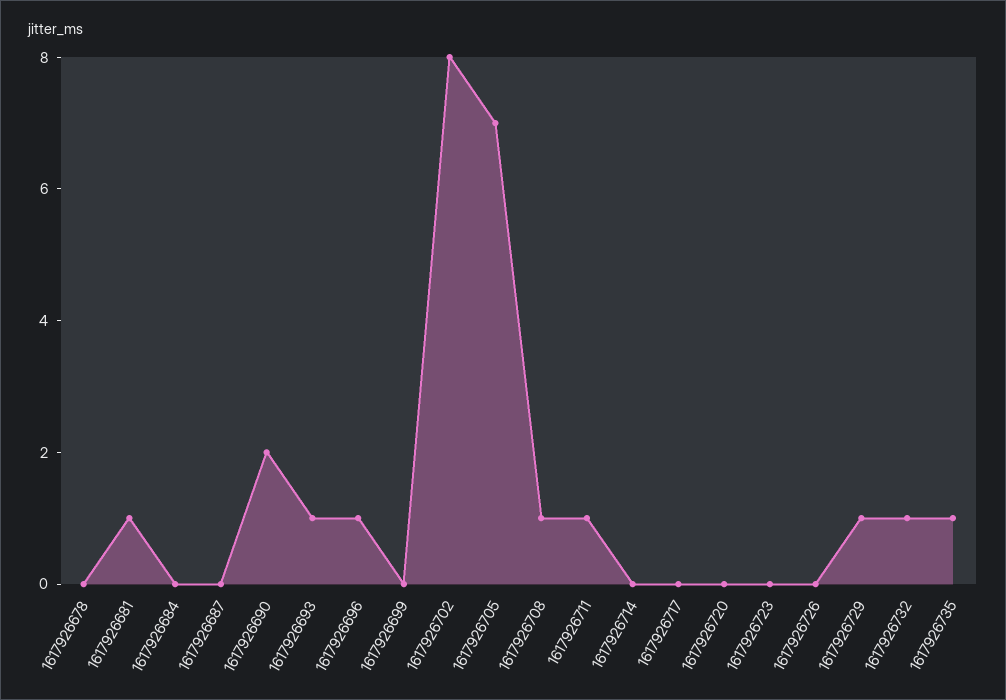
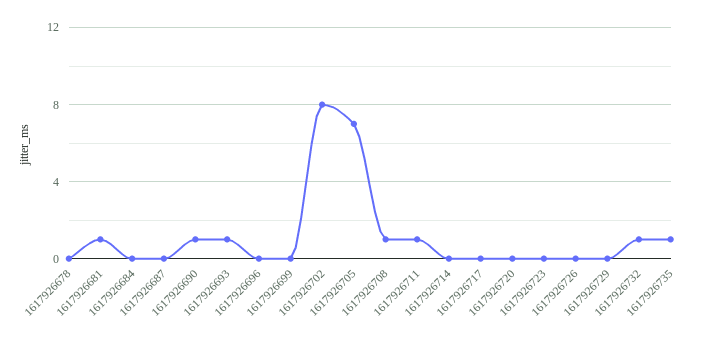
  {
    "1617926678": 0,
    "1617926681": 1,
    "1617926684": 0,
    "1617926687": 0,
-   "1617926690": 2,
+   "1617926690": 1,
    "1617926693": 1,
-   "1617926696": 1,
+   "1617926696": 0,
    "1617926699": 0,
    "1617926702": 8,
    "1617926705": 7,
    "1617926708": 1,
    "1617926711": 1,
    "1617926714": 0,
    "1617926717": 0,
    "1617926720": 0,
    "1617926723": 0,
    "1617926726": 0,
-   "1617926729": 1,
+   "1617926729": 0,
    "1617926732": 1,
    "1617926735": 1
  }

